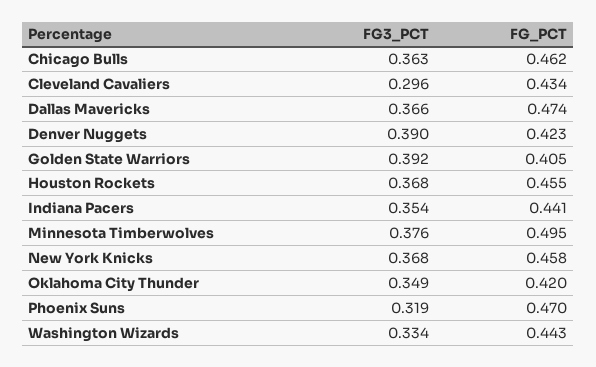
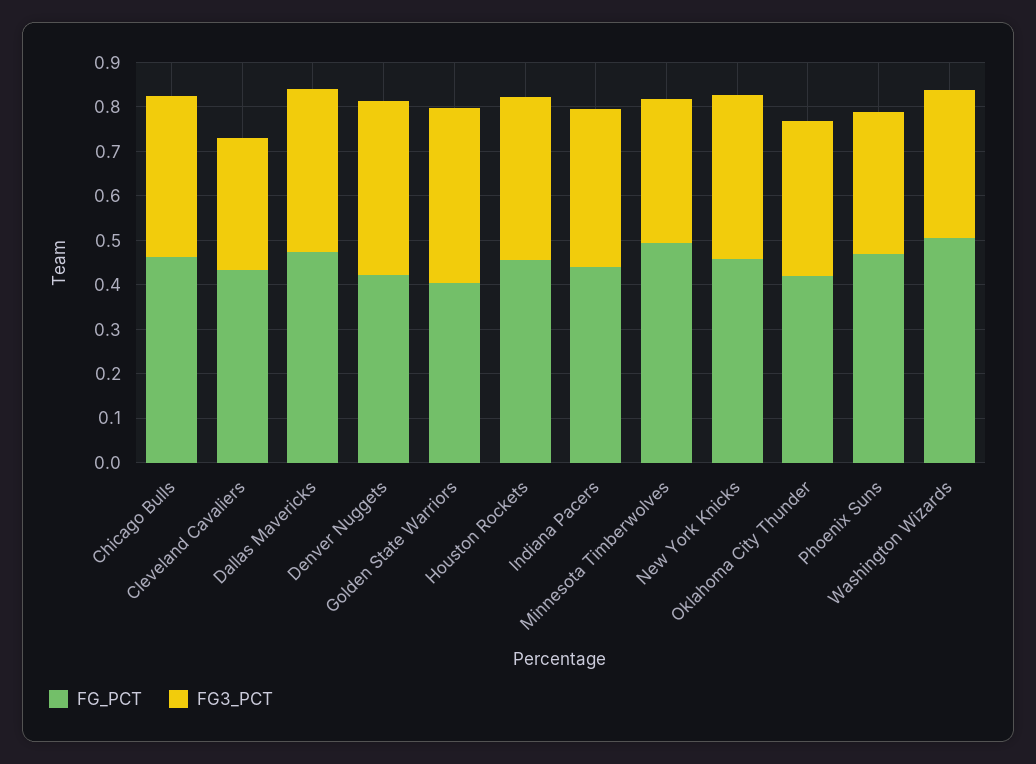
  {
    "FG3_PCT": {
      "Chicago Bulls": 0.363,
      "Cleveland Cavaliers": 0.296,
      "Dallas Mavericks": 0.366,
      "Denver Nuggets": 0.39,
      "Golden State Warriors": 0.392,
      "Houston Rockets": 0.368,
      "Indiana Pacers": 0.354,
-     "Minnesota Timberwolves": 0.376,
+     "Minnesota Timberwolves": 0.32,
      "New York Knicks": 0.368,
      "Oklahoma City Thunder": 0.349,
      "Phoenix Suns": 0.319,
      "Washington Wizards": 0.334
    },
    "FG_PCT": {
      "Chicago Bulls": 0.462,
      "Cleveland Cavaliers": 0.434,
      "Dallas Mavericks": 0.474,
      "Denver Nuggets": 0.423,
      "Golden State Warriors": 0.405,
      "Houston Rockets": 0.455,
      "Indiana Pacers": 0.441,
      "Minnesota Timberwolves": 0.495,
      "New York Knicks": 0.458,
      "Oklahoma City Thunder": 0.42,
      "Phoenix Suns": 0.47,
-     "Washington Wizards": 0.443
+     "Washington Wizards": 0.5
    }
  }

